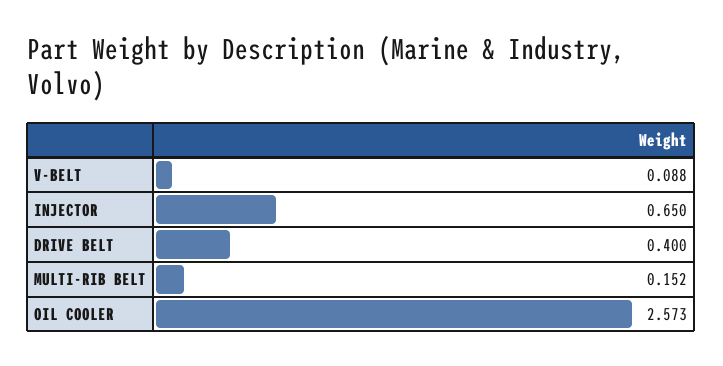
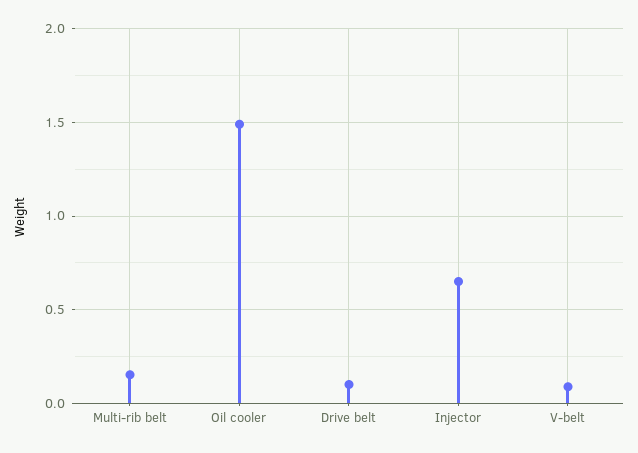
  {
    "V-BELT": 0.088,
    "INJECTOR": 0.65,
-   "DRIVE BELT": 0.4,
+   "DRIVE BELT": 0.1,
    "MULTI-RIB BELT": 0.152,
-   "OIL COOLER": 2.573
+   "OIL COOLER": 1.5
  }

